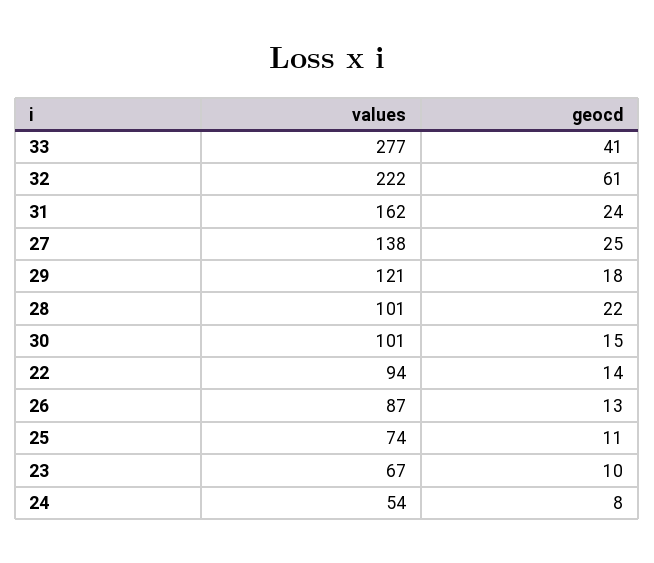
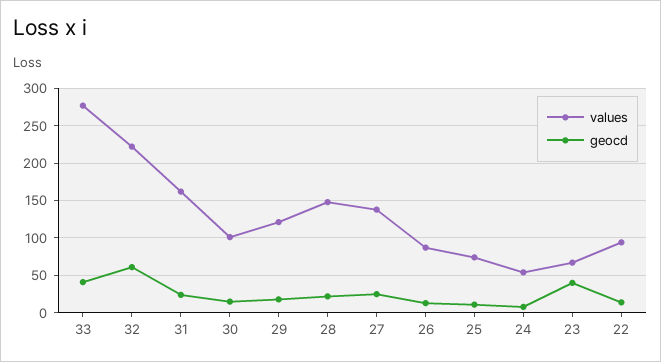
  {
    "values": {
      "33": 277,
      "32": 222,
      "31": 162,
      "27": 138,
      "29": 121,
-     "28": 101,
+     "28": 150,
      "30": 101,
      "22": 94,
      "26": 87,
      "25": 74,
      "23": 67,
      "24": 54
    },
    "geocd": {
      "33": 41,
      "32": 61,
      "31": 24,
      "27": 25,
      "29": 18,
      "28": 22,
      "30": 15,
      "22": 14,
      "26": 13,
      "25": 11,
-     "23": 10,
+     "23": 40,
      "24": 8
    }
  }

